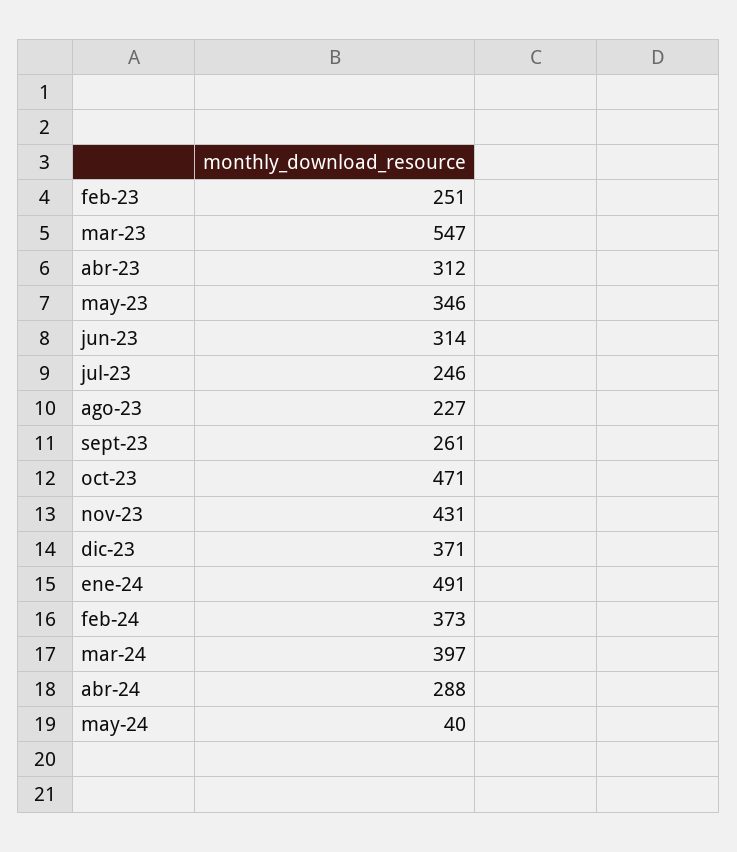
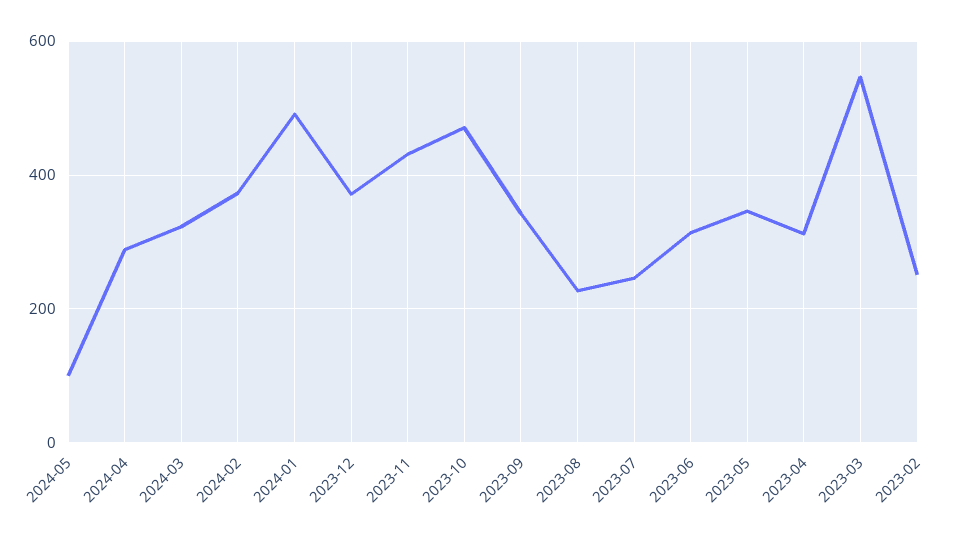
  {
    "feb-23": 251,
    "mar-23": 547,
    "abr-23": 312,
    "may-23": 346,
    "jun-23": 314,
    "jul-23": 246,
    "ago-23": 227,
-   "sept-23": 261,
+   "sept-23": 340,
    "oct-23": 471,
    "nov-23": 431,
    "dic-23": 371,
    "ene-24": 491,
    "feb-24": 373,
-   "mar-24": 397,
+   "mar-24": 320,
    "abr-24": 288,
-   "may-24": 40
+   "may-24": 100
  }

